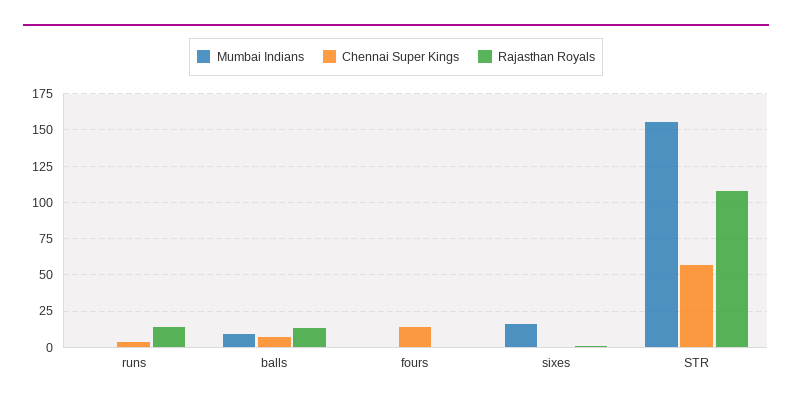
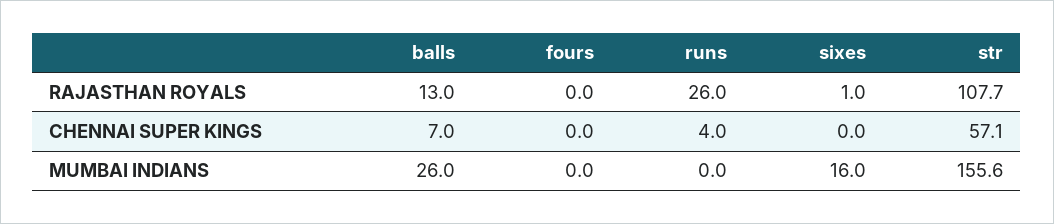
  {
    "Mumbai Indians": {
      "runs": 0,
-     "balls": 10,
+     "balls": 26,
      "fours": 0,
      "sixes": 16,
      "STR": 155.6
    },
    "Chennai Super Kings": {
      "runs": 4,
      "balls": 7,
-     "fours": 15,
+     "fours": 0,
      "sixes": 0,
      "STR": 57.1
    },
    "Rajasthan Royals": {
-     "runs": 15,
+     "runs": 26,
      "balls": 13,
      "fours": 0,
      "sixes": 1,
      "STR": 107.7
    }
  }

